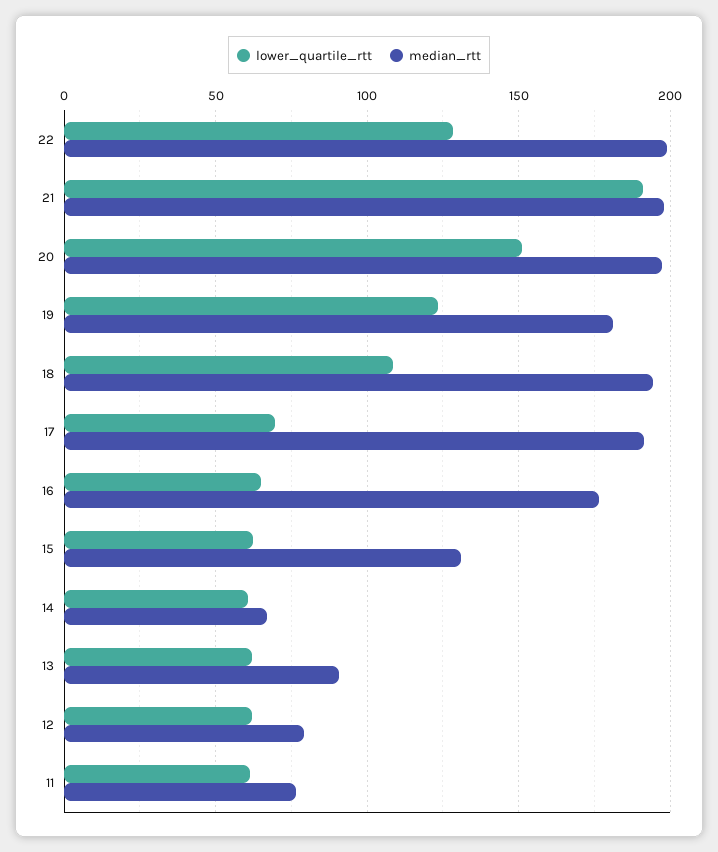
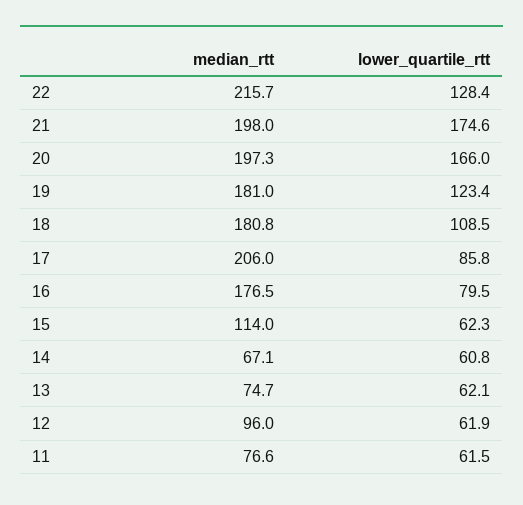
  {
    "lower_quartile_rtt": {
      "22": 128.4,
-     "21": 190,
+     "21": 174.6,
-     "20": 150,
+     "20": 166,
      "19": 123.4,
      "18": 108.5,
-     "17": 70,
+     "17": 85.8,
-     "16": 65,
+     "16": 79.5,
      "15": 62.3,
      "14": 60.8,
      "13": 62.1,
      "12": 61.9,
      "11": 61.5
    },
    "median_rtt": {
-     "22": 200,
+     "22": 215.7,
      "21": 198,
      "20": 197.3,
      "19": 181,
-     "18": 195,
+     "18": 180.8,
-     "17": 190,
+     "17": 206,
      "16": 176.5,
-     "15": 130,
+     "15": 114,
      "14": 67.1,
-     "13": 90,
+     "13": 74.7,
-     "12": 80,
+     "12": 96,
      "11": 76.6
    }
  }

